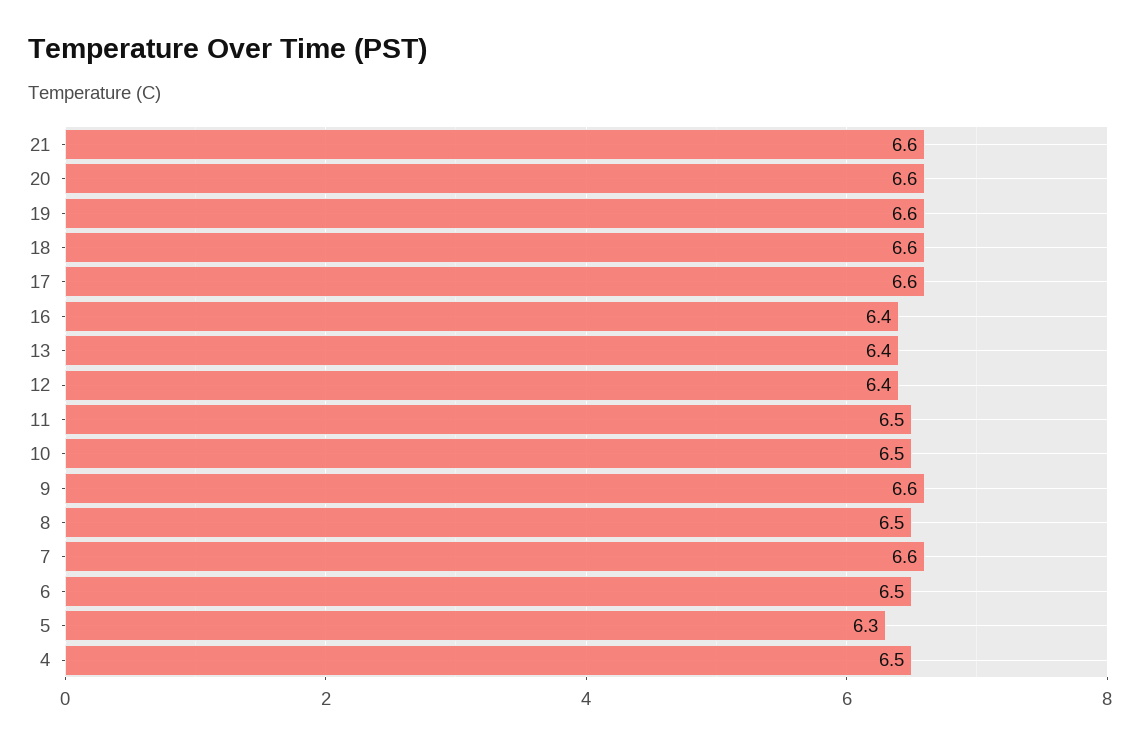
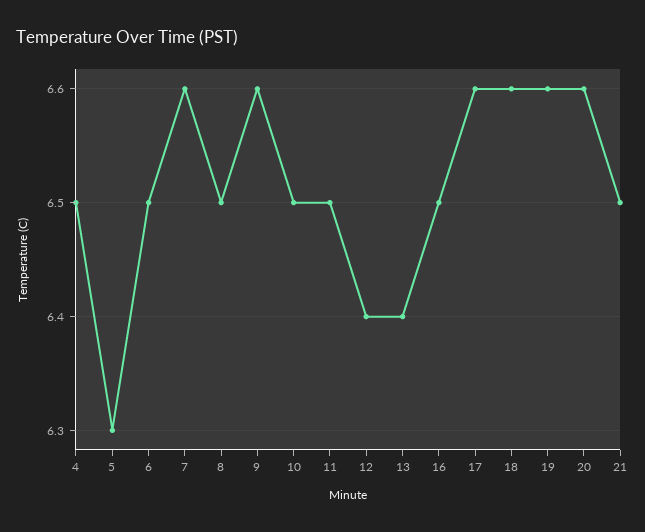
  {
-   "21": 6.6,
+   "21": 6.5,
    "20": 6.6,
    "19": 6.6,
    "18": 6.6,
    "17": 6.6,
-   "16": 6.4,
+   "16": 6.5,
    "13": 6.4,
    "12": 6.4,
    "11": 6.5,
    "10": 6.5,
    "9": 6.6,
    "8": 6.5,
    "7": 6.6,
    "6": 6.5,
    "5": 6.3,
    "4": 6.5
  }

